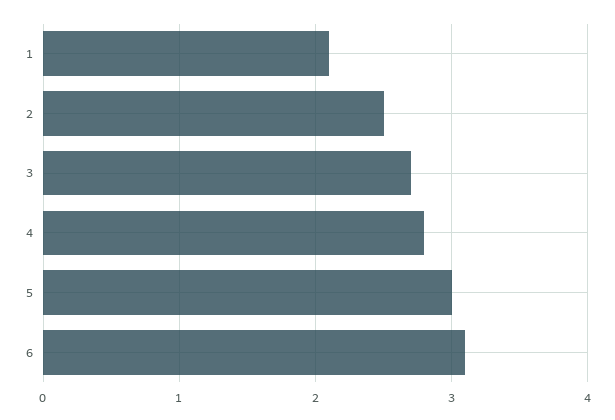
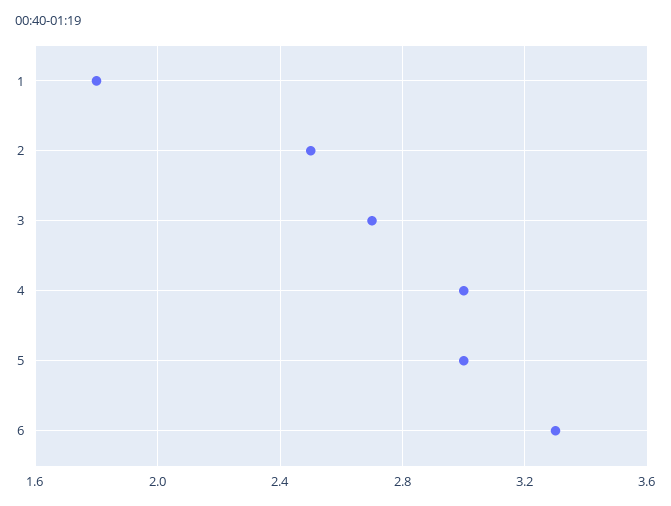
  {
-   "1": 2.1,
+   "1": 1.8,
    "2": 2.5,
    "3": 2.7,
-   "4": 2.8,
+   "4": 3,
    "5": 3,
-   "6": 3.1
+   "6": 3.3
  }

